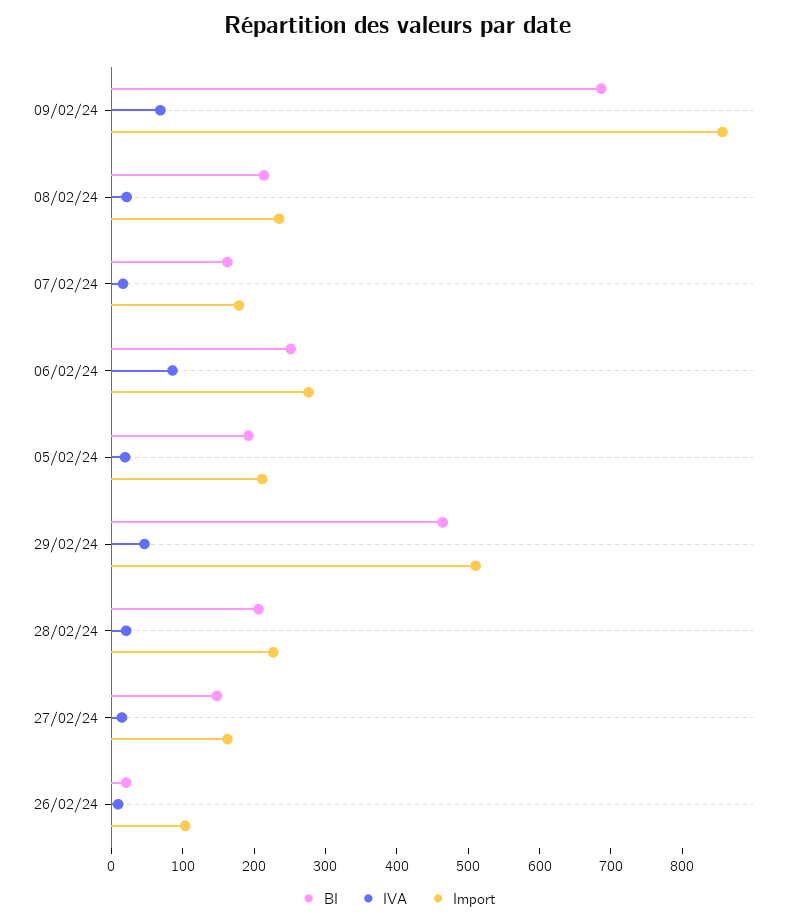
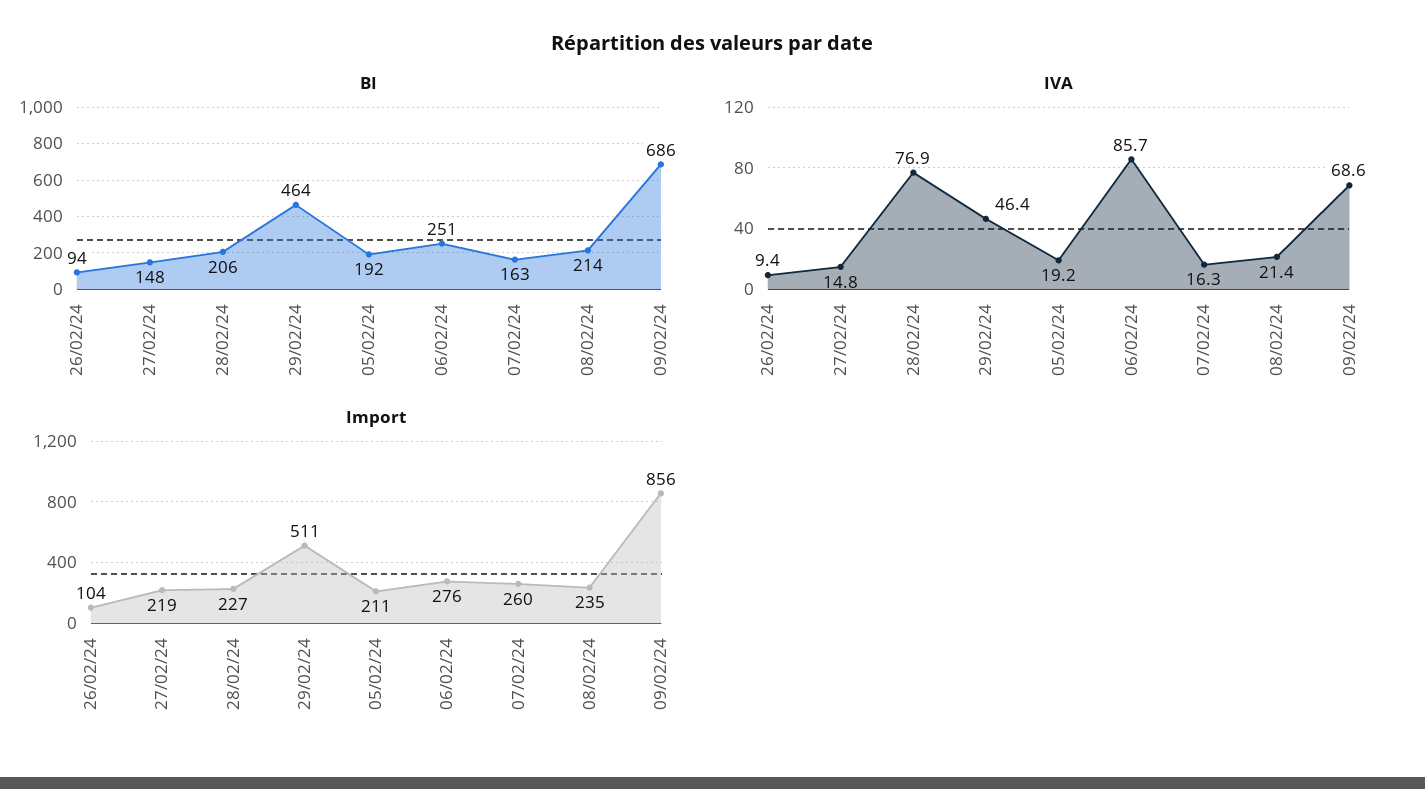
  {
    "BI": {
      "09/02/24": 686,
      "08/02/24": 214,
      "07/02/24": 163,
      "06/02/24": 251,
      "05/02/24": 192,
      "29/02/24": 464,
      "28/02/24": 206,
      "27/02/24": 148,
-     "26/02/24": 20
+     "26/02/24": 94
    },
    "IVA": {
      "09/02/24": 68.6,
      "08/02/24": 21.4,
      "07/02/24": 16.3,
      "06/02/24": 85.7,
      "05/02/24": 19.2,
      "29/02/24": 46.4,
-     "28/02/24": 20,
+     "28/02/24": 76.9,
      "27/02/24": 14.8,
      "26/02/24": 9.4
    },
    "Import": {
      "09/02/24": 856,
      "08/02/24": 235,
-     "07/02/24": 180,
+     "07/02/24": 260,
      "06/02/24": 276,
      "05/02/24": 211,
      "29/02/24": 511,
      "28/02/24": 227,
-     "27/02/24": 160,
+     "27/02/24": 219,
      "26/02/24": 104
    }
  }

